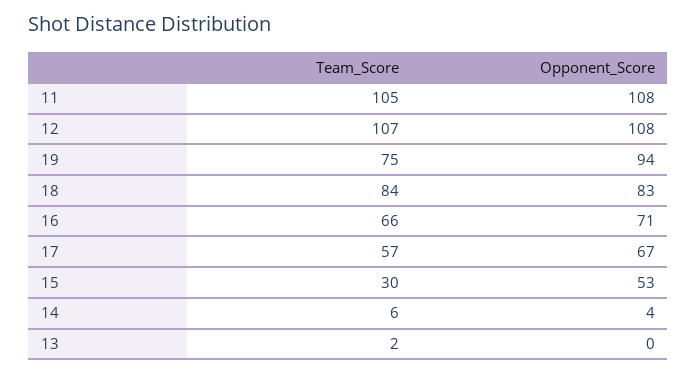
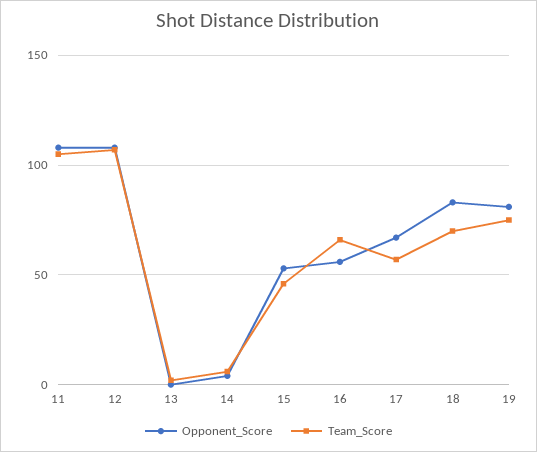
  {
    "Team_Score": {
      "11": 105,
      "12": 107,
      "19": 75,
-     "18": 84,
+     "18": 70,
      "16": 66,
      "17": 57,
-     "15": 30,
+     "15": 45,
      "14": 6,
      "13": 2
    },
    "Opponent_Score": {
      "11": 108,
      "12": 108,
-     "19": 94,
+     "19": 80,
      "18": 83,
-     "16": 71,
+     "16": 55,
      "17": 67,
      "15": 53,
      "14": 4,
      "13": 0
    }
  }

